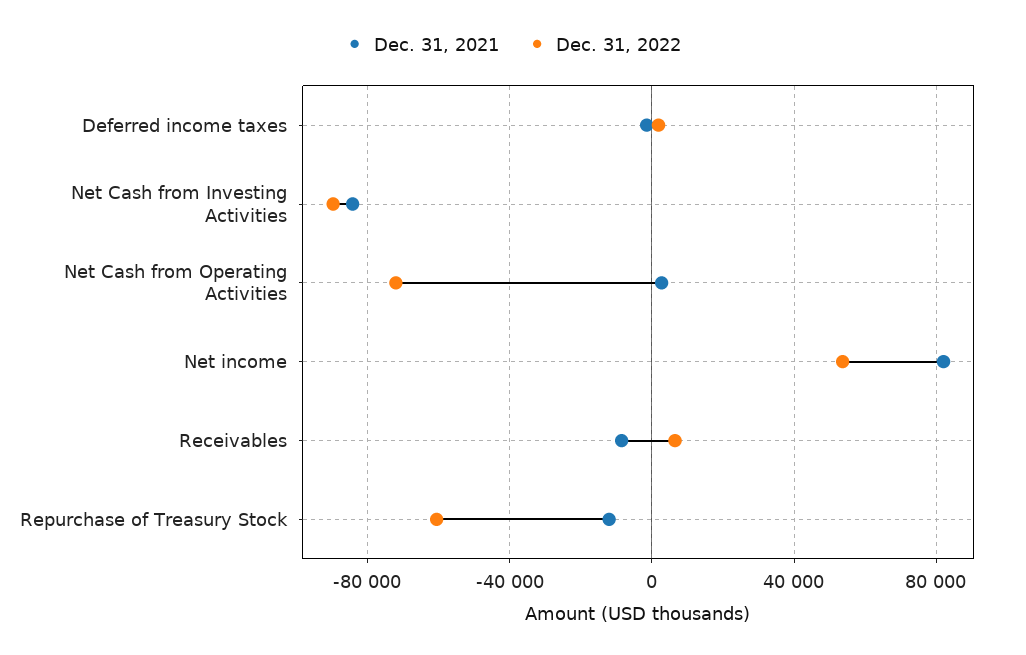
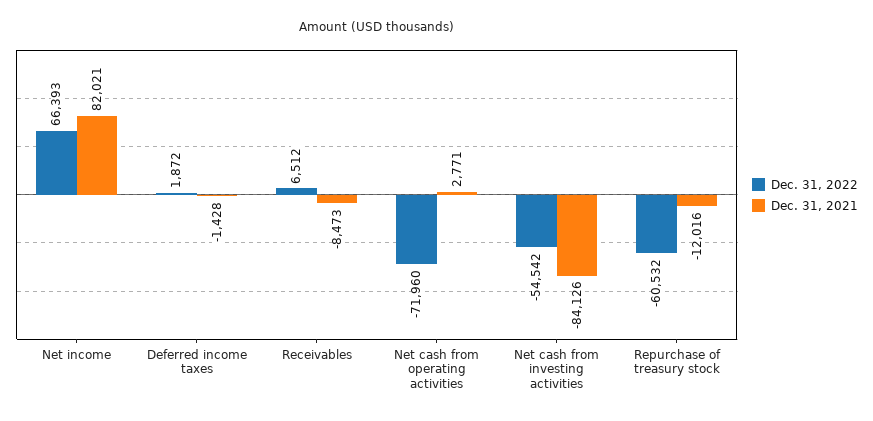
  {
    "Dec. 31, 2021": {
      "Deferred income taxes": -1428,
      "Net Cash from Investing Activities": -84126,
      "Net Cash from Operating Activities": 2771,
      "Net income": 82021,
      "Receivables": -8473,
      "Repurchase of Treasury Stock": -12016
    },
    "Dec. 31, 2022": {
      "Deferred income taxes": 1872,
-     "Net Cash from Investing Activities": -90000,
+     "Net Cash from Investing Activities": -54542,
      "Net Cash from Operating Activities": -71960,
-     "Net income": 55000,
+     "Net income": 66393,
      "Receivables": 6512,
      "Repurchase of Treasury Stock": -60532
    }
  }

